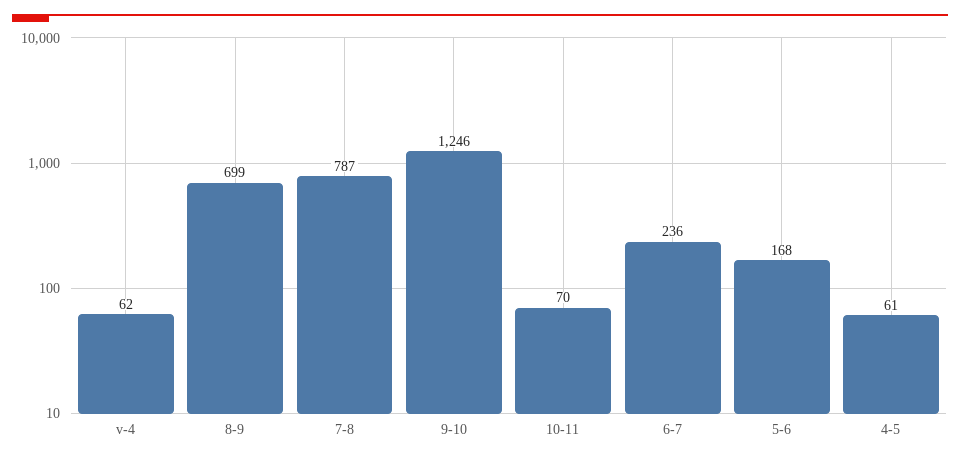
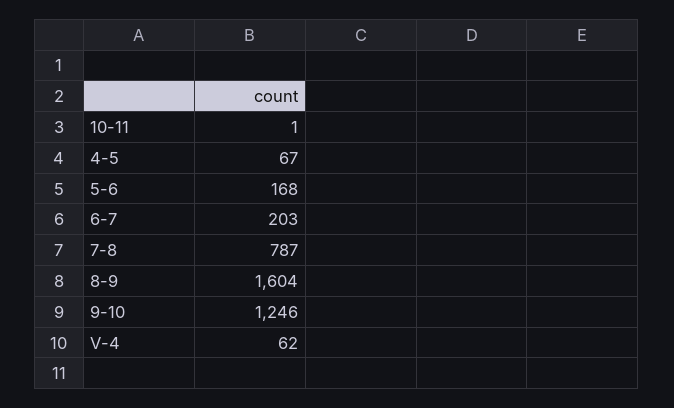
  {
    "v-4": 62,
-   "8-9": 699,
+   "8-9": 1604,
    "7-8": 787,
    "9-10": 1246,
-   "10-11": 70,
+   "10-11": 1,
-   "6-7": 236,
+   "6-7": 203,
    "5-6": 168,
-   "4-5": 61
+   "4-5": 67
  }

